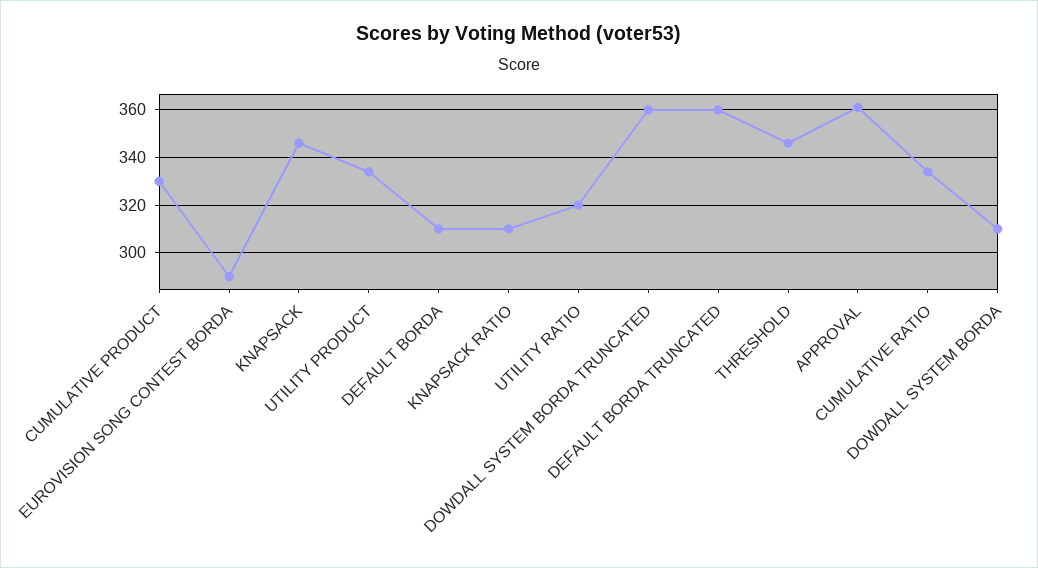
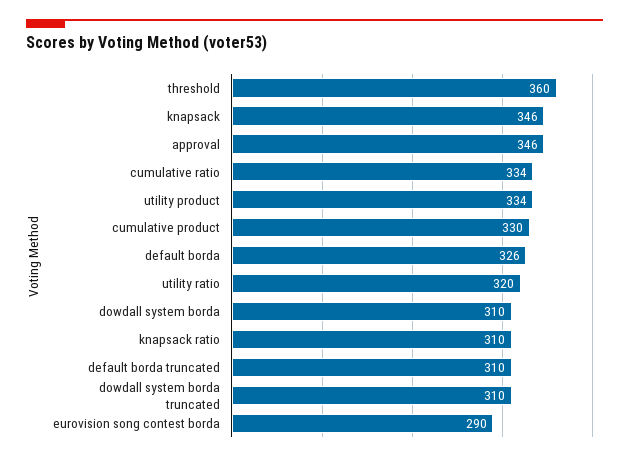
  {
    "CUMULATIVE PRODUCT": 330,
    "EUROVISION SONG CONTEST BORDA": 290,
    "KNAPSACK": 346,
    "UTILITY PRODUCT": 334,
-   "DEFAULT BORDA": 310,
+   "DEFAULT BORDA": 326,
    "KNAPSACK RATIO": 310,
    "UTILITY RATIO": 320,
-   "DOWDALL SYSTEM BORDA TRUNCATED": 360,
+   "DOWDALL SYSTEM BORDA TRUNCATED": 310,
-   "DEFAULT BORDA TRUNCATED": 360,
+   "DEFAULT BORDA TRUNCATED": 310,
-   "THRESHOLD": 345,
+   "THRESHOLD": 360,
-   "APPROVAL": 360,
+   "APPROVAL": 346,
    "CUMULATIVE RATIO": 334,
    "DOWDALL SYSTEM BORDA": 310
  }

